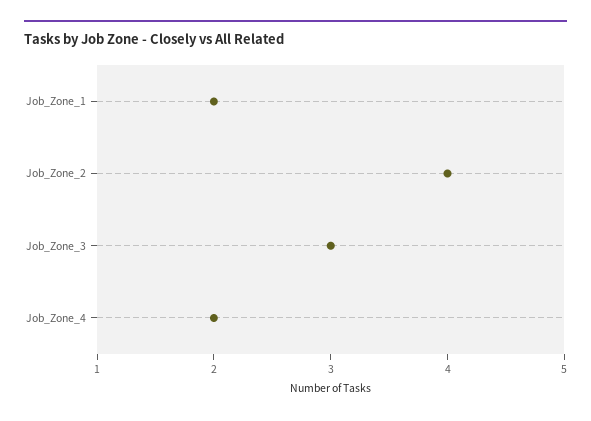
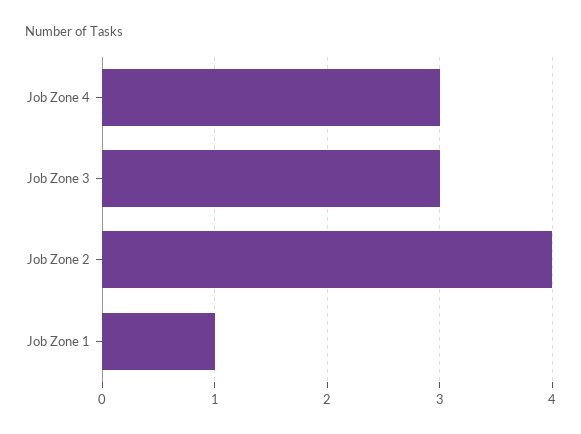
  {
-   "Job_Zone_1": 2,
+   "Job_Zone_1": 1,
    "Job_Zone_2": 4,
    "Job_Zone_3": 3,
-   "Job_Zone_4": 2
+   "Job_Zone_4": 3
  }

